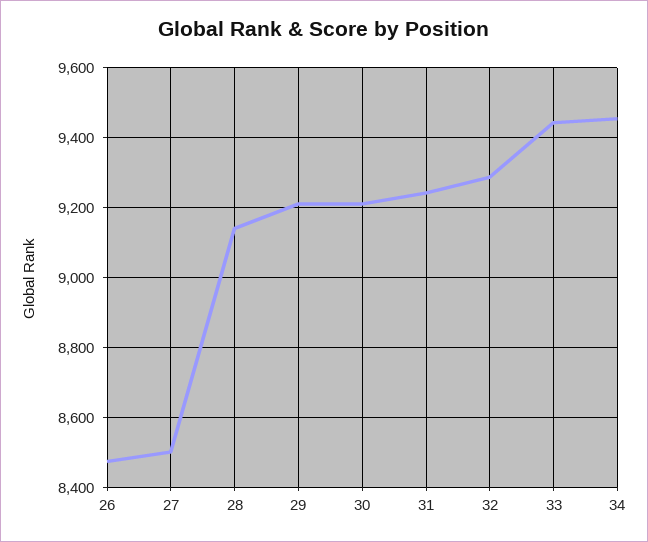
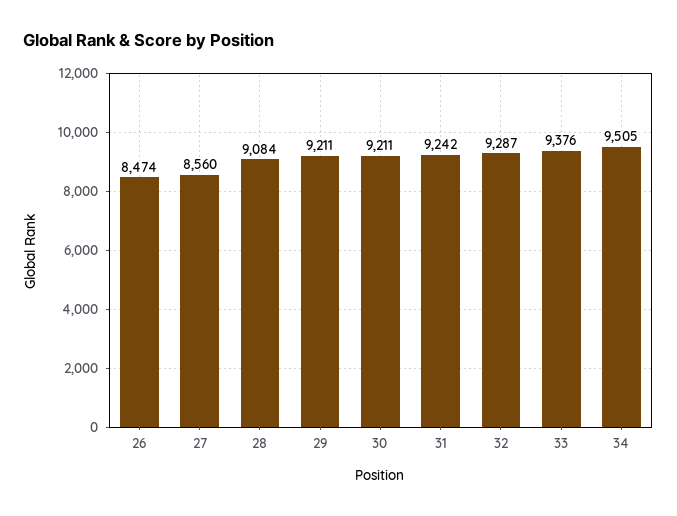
  {
    "26": 8474,
-   "27": 8500,
+   "27": 8560,
-   "28": 9140,
+   "28": 9084,
    "29": 9211,
    "30": 9211,
    "31": 9242,
    "32": 9287,
-   "33": 9440,
+   "33": 9376,
-   "34": 9460
+   "34": 9505
  }

